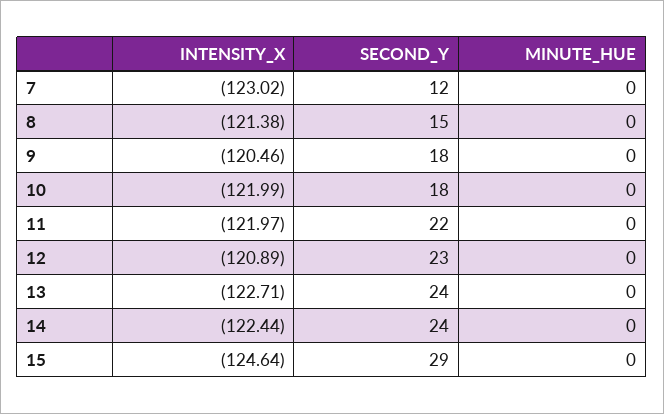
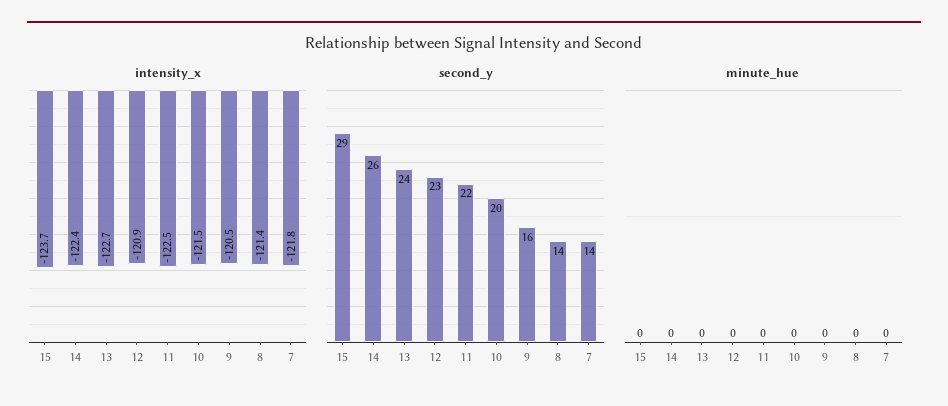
  {
    "INTENSITY_X": {
-     "7": -123.02,
+     "7": -121.8,
      "8": -121.38,
      "9": -120.46,
-     "10": -121.99,
+     "10": -121.5,
-     "11": -121.97,
+     "11": -122.5,
      "12": -120.89,
      "13": -122.71,
      "14": -122.44,
-     "15": -124.64
+     "15": -123.7
    },
    "SECOND_Y": {
-     "7": 12,
+     "7": 14,
-     "8": 15,
+     "8": 14,
-     "9": 18,
+     "9": 16,
-     "10": 18,
+     "10": 20,
      "11": 22,
      "12": 23,
      "13": 24,
-     "14": 24,
+     "14": 26,
      "15": 29
    },
    "MINUTE_HUE": {
      "7": 0,
      "8": 0,
      "9": 0,
      "10": 0,
      "11": 0,
      "12": 0,
      "13": 0,
      "14": 0,
      "15": 0
    }
  }

